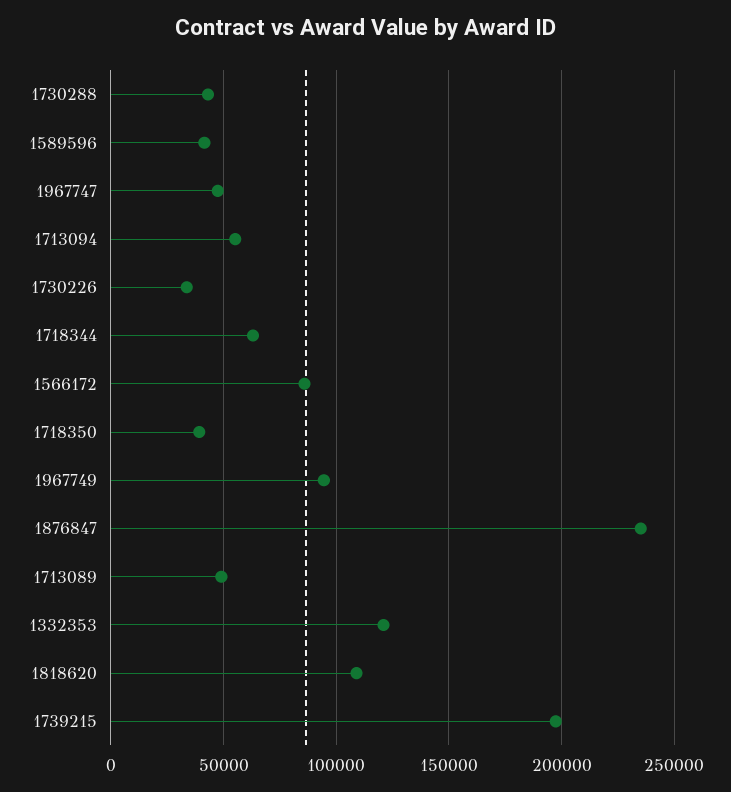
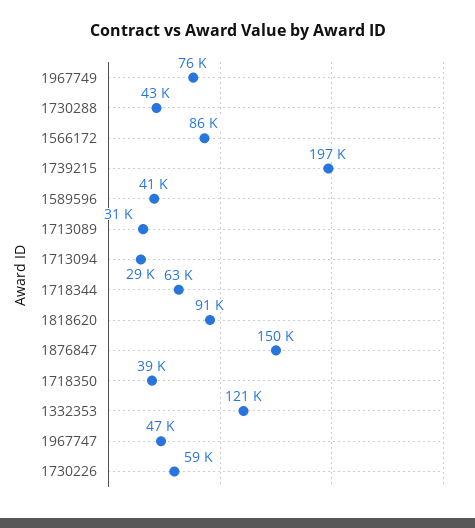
  {
    "1730288": 43000,
    "1589596": 41000,
    "1967747": 47000,
-   "1713094": 55000,
+   "1713094": 29000,
-   "1730226": 35000,
+   "1730226": 59000,
    "1718344": 63000,
    "1566172": 86000,
    "1718350": 39000,
-   "1967749": 95000,
+   "1967749": 76000,
-   "1876847": 235000,
+   "1876847": 150000,
-   "1713089": 50000,
+   "1713089": 31000,
    "1332353": 121000,
-   "1818620": 110000,
+   "1818620": 91000,
    "1739215": 197000
  }

